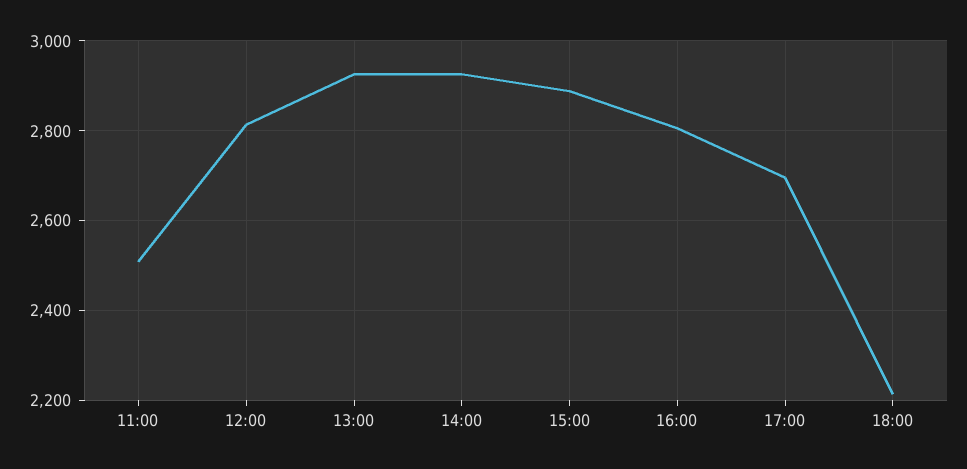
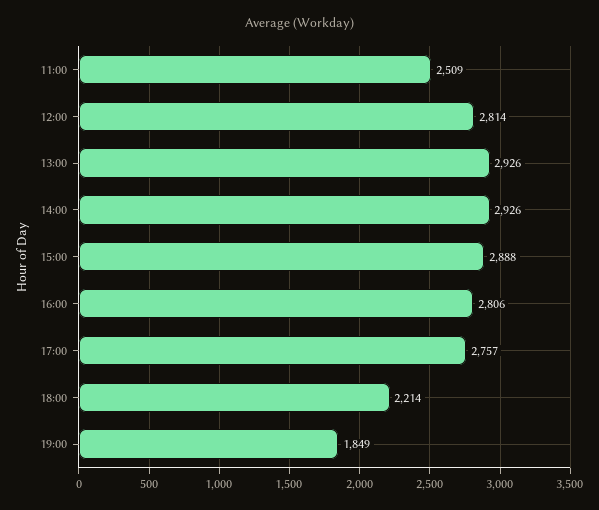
  {
    "11:00": 2509,
    "12:00": 2814,
    "13:00": 2926,
    "14:00": 2926,
    "15:00": 2888,
    "16:00": 2806,
-   "17:00": 2700,
+   "17:00": 2757,
-   "18:00": 2214
+   "18:00": 2214,
+   "19:00": 1849
  }

